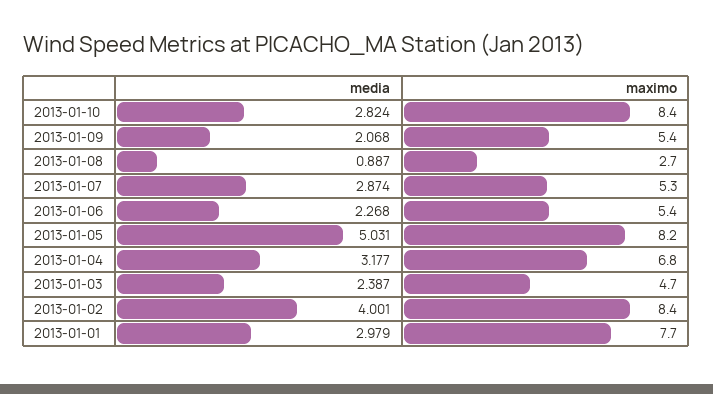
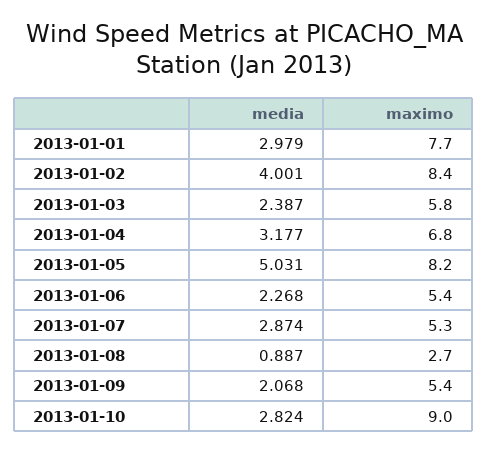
  {
    "media": {
      "2013-01-10": 2.824,
      "2013-01-09": 2.068,
      "2013-01-08": 0.887,
      "2013-01-07": 2.874,
      "2013-01-06": 2.268,
      "2013-01-05": 5.031,
      "2013-01-04": 3.177,
      "2013-01-03": 2.387,
      "2013-01-02": 4.001,
      "2013-01-01": 2.979
    },
    "maximo": {
-     "2013-01-10": 8.4,
+     "2013-01-10": 9,
      "2013-01-09": 5.4,
      "2013-01-08": 2.7,
      "2013-01-07": 5.3,
      "2013-01-06": 5.4,
      "2013-01-05": 8.2,
      "2013-01-04": 6.8,
-     "2013-01-03": 4.7,
+     "2013-01-03": 5.8,
      "2013-01-02": 8.4,
      "2013-01-01": 7.7
    }
  }

